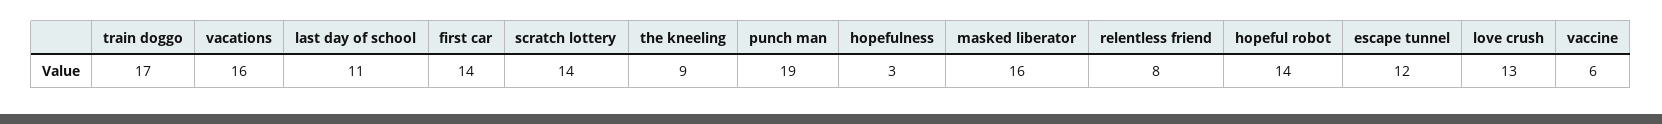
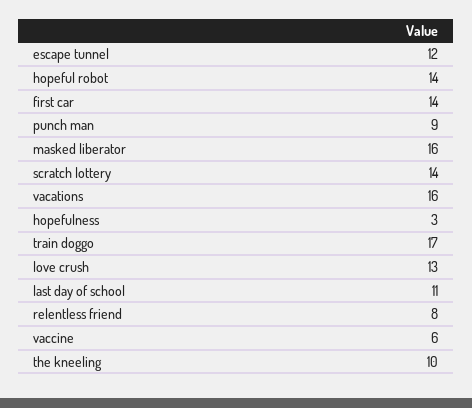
  {
    "train doggo": 17,
    "vacations": 16,
    "last day of school": 11,
    "first car": 14,
    "scratch lottery": 14,
-   "the kneeling": 9,
+   "the kneeling": 10,
-   "punch man": 19,
+   "punch man": 9,
    "hopefulness": 3,
    "masked liberator": 16,
    "relentless friend": 8,
    "hopeful robot": 14,
    "escape tunnel": 12,
    "love crush": 13,
    "vaccine": 6
  }

